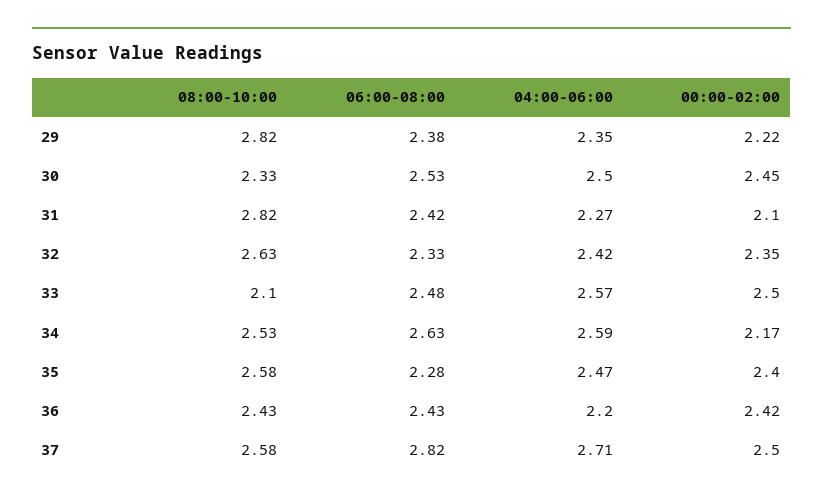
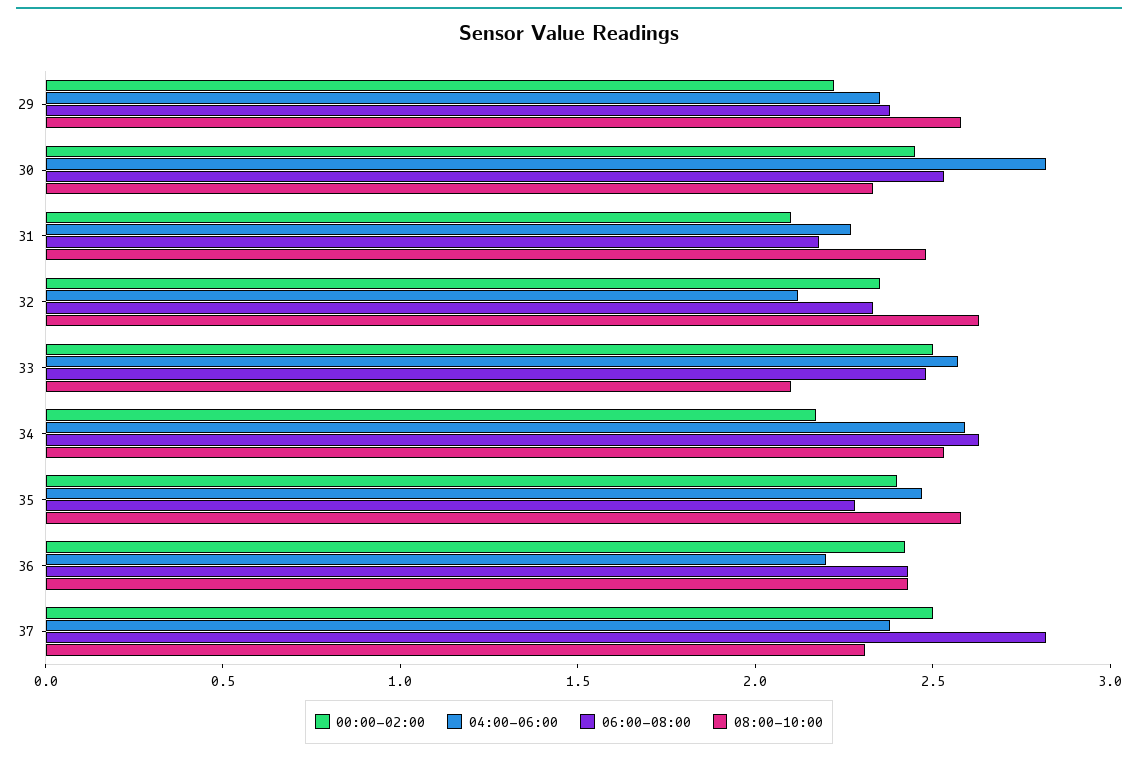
  {
    "08:00-10:00": {
-     "29": 2.82,
+     "29": 2.6,
      "30": 2.33,
-     "31": 2.82,
+     "31": 2.5,
      "32": 2.63,
      "33": 2.1,
      "34": 2.53,
      "35": 2.58,
      "36": 2.43,
-     "37": 2.58
+     "37": 2.3
    },
    "06:00-08:00": {
      "29": 2.38,
      "30": 2.53,
-     "31": 2.42,
+     "31": 2.2,
      "32": 2.33,
      "33": 2.48,
      "34": 2.63,
      "35": 2.28,
      "36": 2.43,
      "37": 2.82
    },
    "04:00-06:00": {
      "29": 2.35,
-     "30": 2.5,
+     "30": 2.8,
      "31": 2.27,
-     "32": 2.42,
+     "32": 2.1,
      "33": 2.57,
      "34": 2.59,
      "35": 2.47,
      "36": 2.2,
-     "37": 2.71
+     "37": 2.4
    },
    "00:00-02:00": {
      "29": 2.22,
      "30": 2.45,
      "31": 2.1,
      "32": 2.35,
      "33": 2.5,
      "34": 2.17,
      "35": 2.4,
      "36": 2.42,
      "37": 2.5
    }
  }

